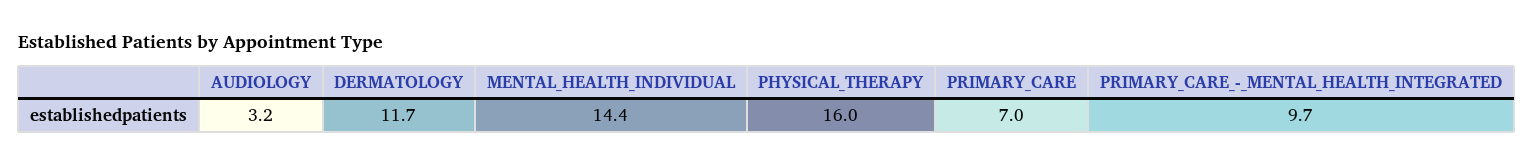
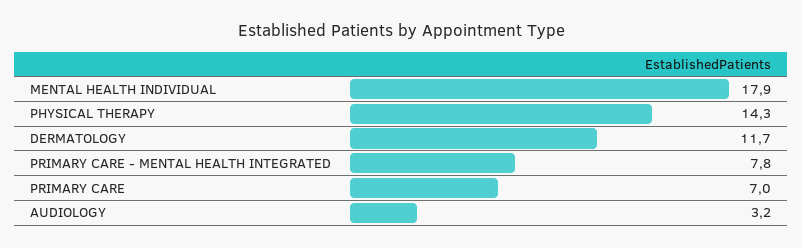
  {
    "AUDIOLOGY": 3.2,
    "DERMATOLOGY": 11.7,
-   "MENTAL_HEALTH_INDIVIDUAL": 14.4,
+   "MENTAL_HEALTH_INDIVIDUAL": 17.9,
-   "PHYSICAL_THERAPY": 16,
+   "PHYSICAL_THERAPY": 14.3,
    "PRIMARY_CARE": 7,
-   "PRIMARY_CARE_-_MENTAL_HEALTH_INTEGRATED": 9.7
+   "PRIMARY_CARE_-_MENTAL_HEALTH_INTEGRATED": 7.8
  }

